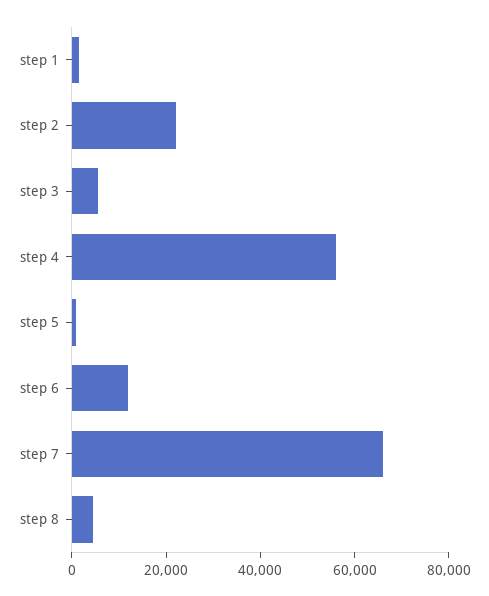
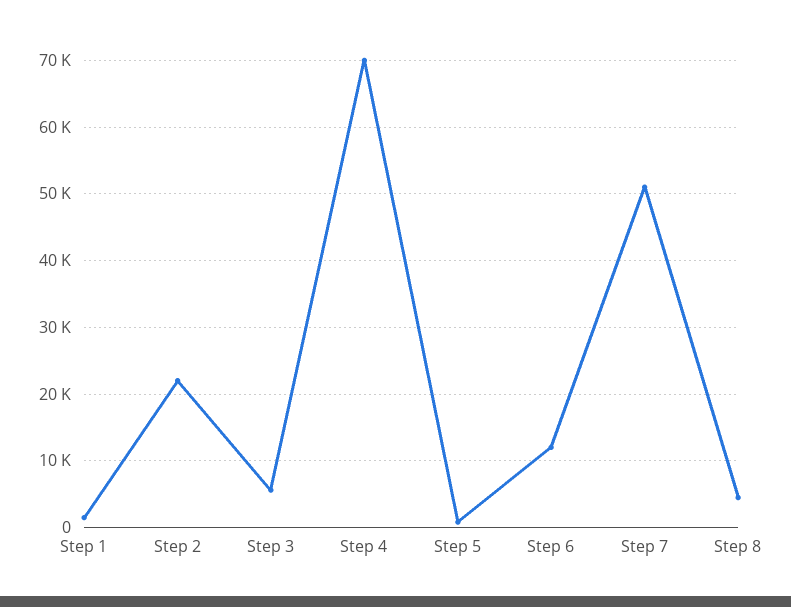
  {
    "step 1": 2000,
    "step 2": 22000,
    "step 3": 6000,
-   "step 4": 55000,
+   "step 4": 70000,
    "step 5": 1000,
    "step 6": 12000,
-   "step 7": 65000,
+   "step 7": 51000,
    "step 8": 5000
  }

